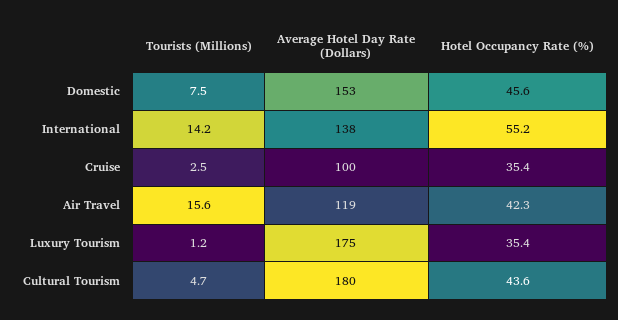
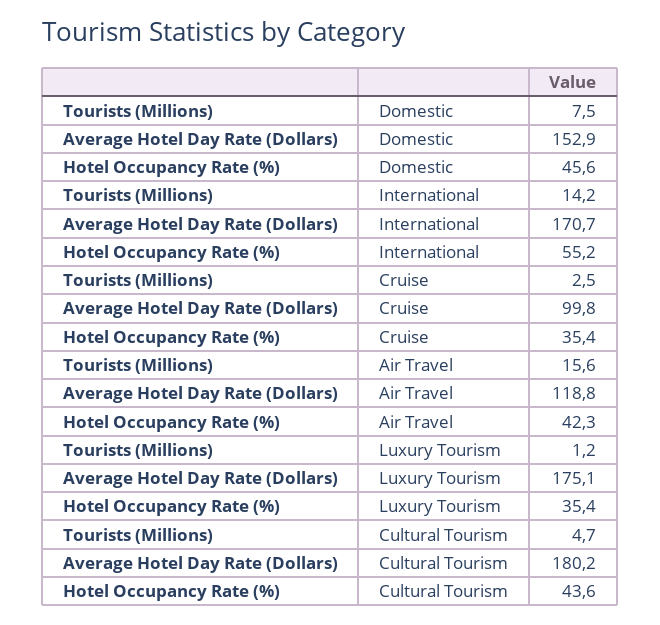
  {
    "Tourists (Millions)": {
      "Domestic": 7.5,
      "International": 14.2,
      "Cruise": 2.5,
      "Air Travel": 15.6,
      "Luxury Tourism": 1.2,
      "Cultural Tourism": 4.7
    },
    "Average Hotel Day Rate (Dollars)": {
      "Domestic": 152.9,
-     "International": 138,
+     "International": 170.7,
      "Cruise": 99.8,
      "Air Travel": 118.8,
      "Luxury Tourism": 175.1,
      "Cultural Tourism": 180.2
    },
    "Hotel Occupancy Rate (%)": {
      "Domestic": 45.6,
      "International": 55.2,
      "Cruise": 35.4,
      "Air Travel": 42.3,
      "Luxury Tourism": 35.4,
      "Cultural Tourism": 43.6
    }
  }

